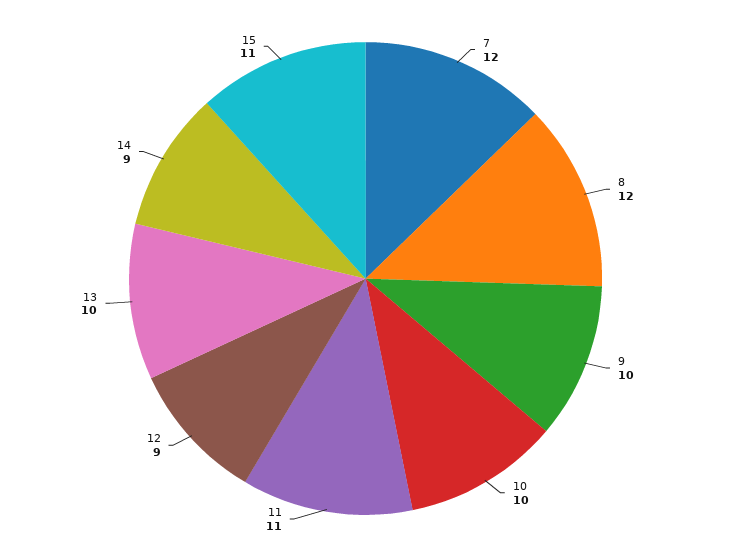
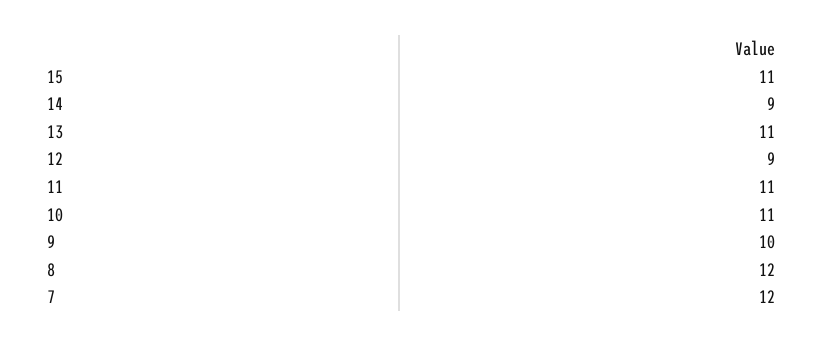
  {
    "7": 12,
    "8": 12,
    "9": 10,
-   "10": 10,
+   "10": 11,
    "11": 11,
    "12": 9,
-   "13": 10,
+   "13": 11,
    "14": 9,
    "15": 11
  }

